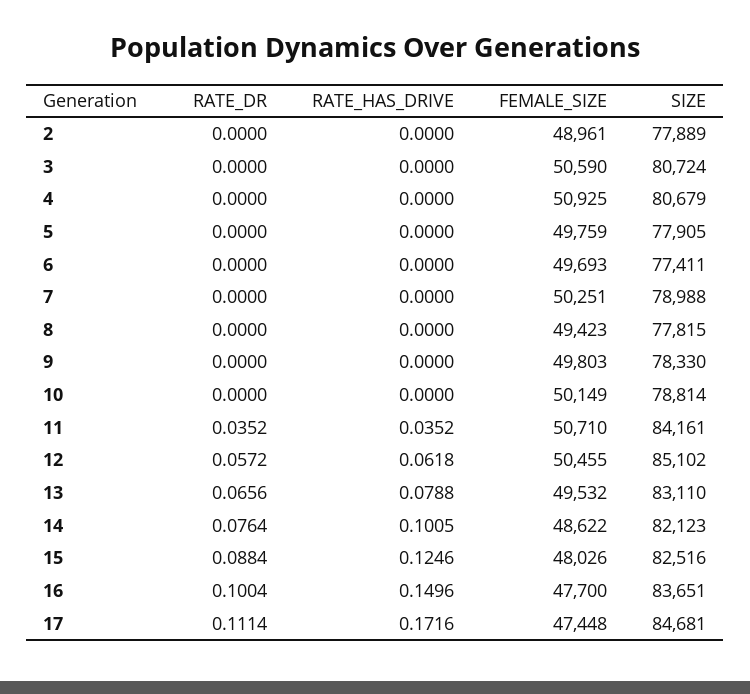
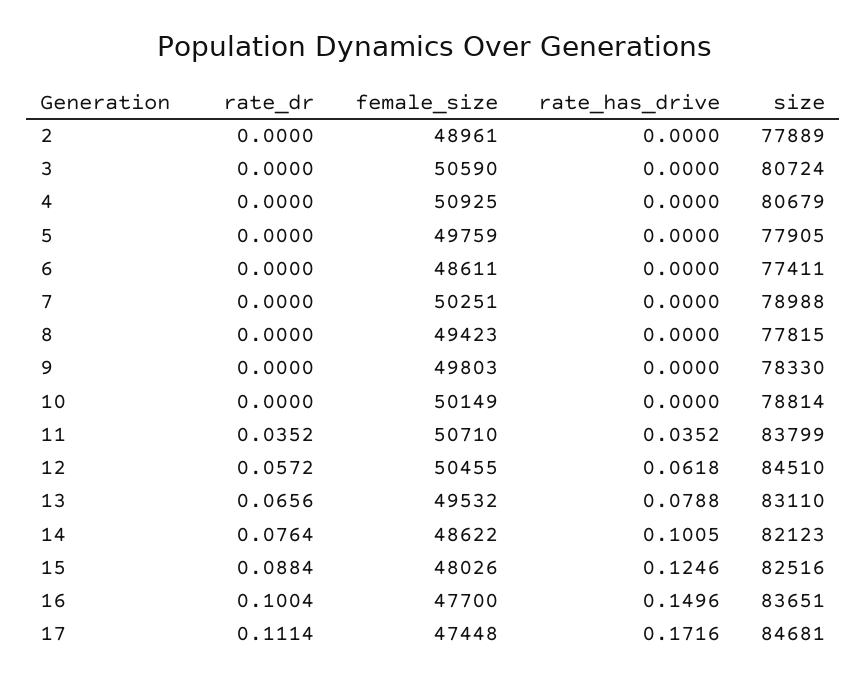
  {
    "RATE_DR": {
      "2": 0,
      "3": 0,
      "4": 0,
      "5": 0,
      "6": 0,
      "7": 0,
      "8": 0,
      "9": 0,
      "10": 0,
      "11": 0.0352,
      "12": 0.0572,
      "13": 0.0656,
      "14": 0.0764,
      "15": 0.0884,
      "16": 0.1004,
      "17": 0.1114
    },
    "RATE_HAS_DRIVE": {
      "2": 0,
      "3": 0,
      "4": 0,
      "5": 0,
      "6": 0,
      "7": 0,
      "8": 0,
      "9": 0,
      "10": 0,
      "11": 0.0352,
      "12": 0.0618,
      "13": 0.0788,
      "14": 0.1005,
      "15": 0.1246,
      "16": 0.1496,
      "17": 0.1716
    },
    "FEMALE_SIZE": {
      "2": 48961,
      "3": 50590,
      "4": 50925,
      "5": 49759,
-     "6": 49693,
+     "6": 48611,
      "7": 50251,
      "8": 49423,
      "9": 49803,
      "10": 50149,
      "11": 50710,
      "12": 50455,
      "13": 49532,
      "14": 48622,
      "15": 48026,
      "16": 47700,
      "17": 47448
    },
    "SIZE": {
      "2": 77889,
      "3": 80724,
      "4": 80679,
      "5": 77905,
      "6": 77411,
      "7": 78988,
      "8": 77815,
      "9": 78330,
      "10": 78814,
-     "11": 84161,
+     "11": 83799,
-     "12": 85102,
+     "12": 84510,
      "13": 83110,
      "14": 82123,
      "15": 82516,
      "16": 83651,
      "17": 84681
    }
  }

